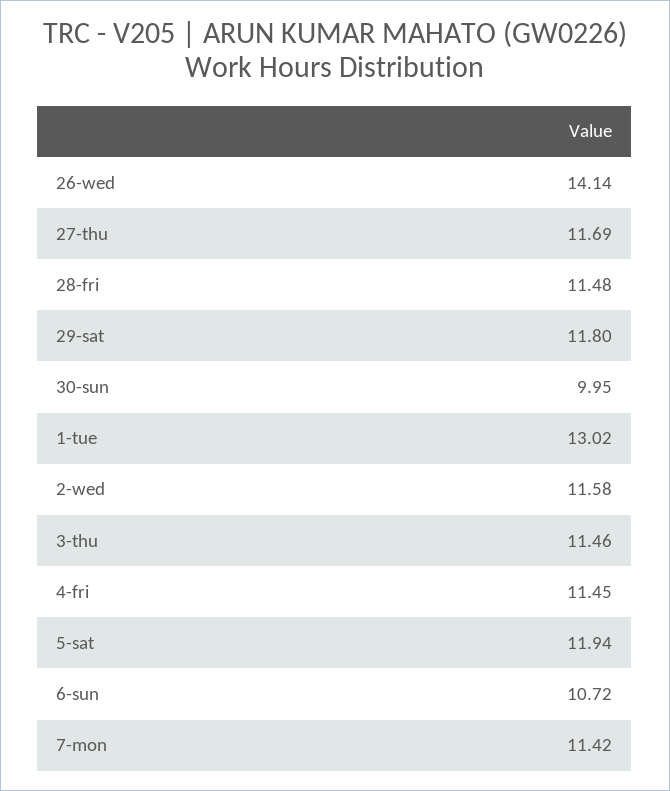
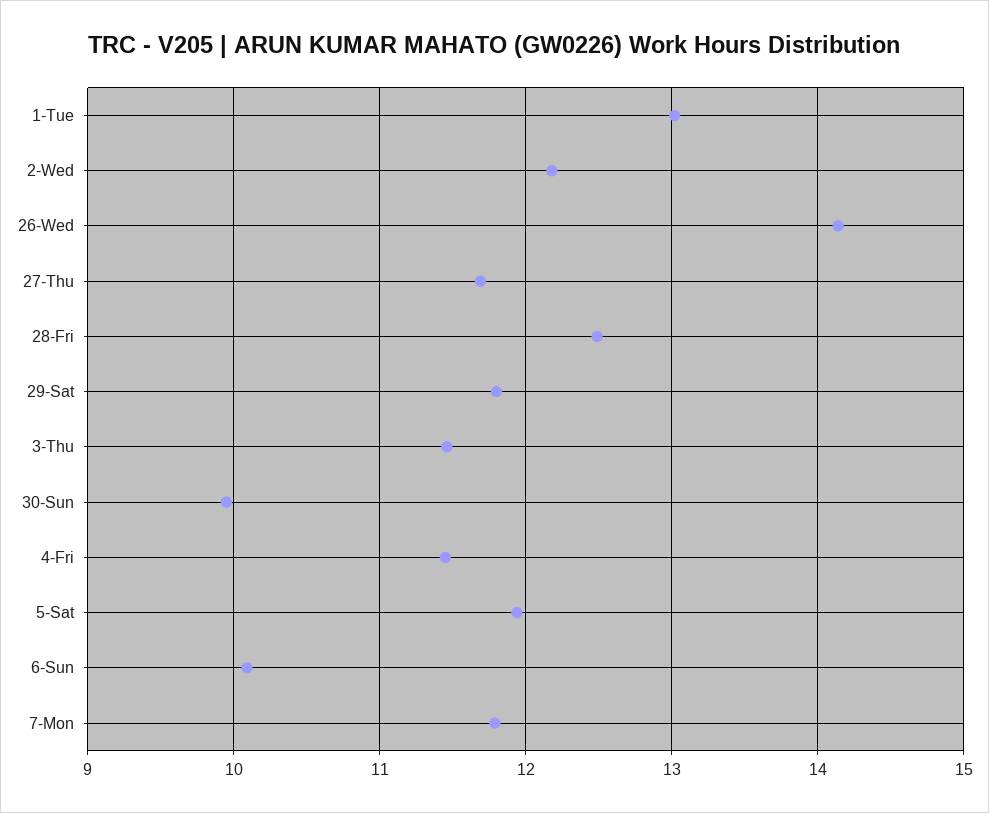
  {
    "26-wed": 14.14,
    "27-thu": 11.69,
-   "28-fri": 11.48,
+   "28-fri": 12.5,
    "29-sat": 11.8,
    "30-sun": 9.95,
    "1-tue": 13.02,
-   "2-wed": 11.58,
+   "2-wed": 12.2,
    "3-thu": 11.46,
    "4-fri": 11.45,
    "5-sat": 11.94,
-   "6-sun": 10.72,
+   "6-sun": 10.1,
-   "7-mon": 11.42
+   "7-mon": 11.8
  }

